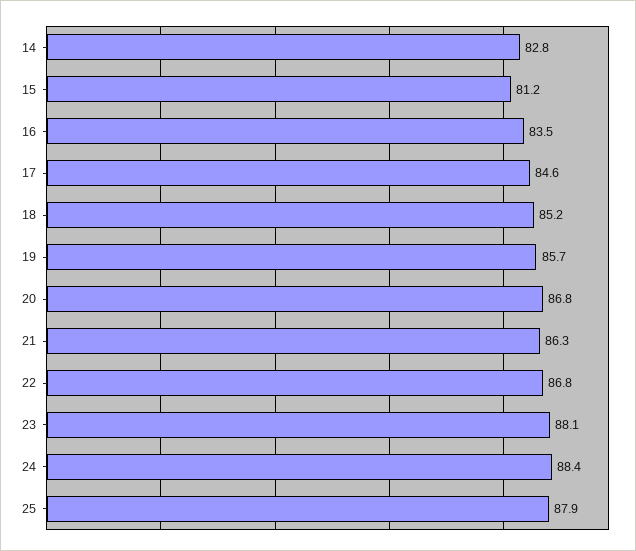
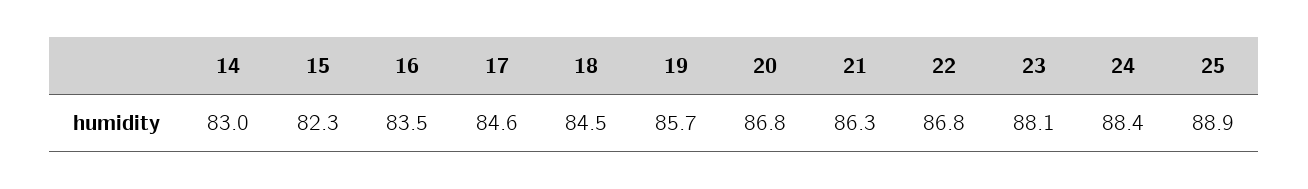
  {
-   "14": 82.8,
+   "14": 83,
-   "15": 81.2,
+   "15": 82.3,
    "16": 83.5,
    "17": 84.6,
-   "18": 85.2,
+   "18": 84.5,
    "19": 85.7,
    "20": 86.8,
    "21": 86.3,
    "22": 86.8,
    "23": 88.1,
    "24": 88.4,
-   "25": 87.9
+   "25": 88.9
  }

